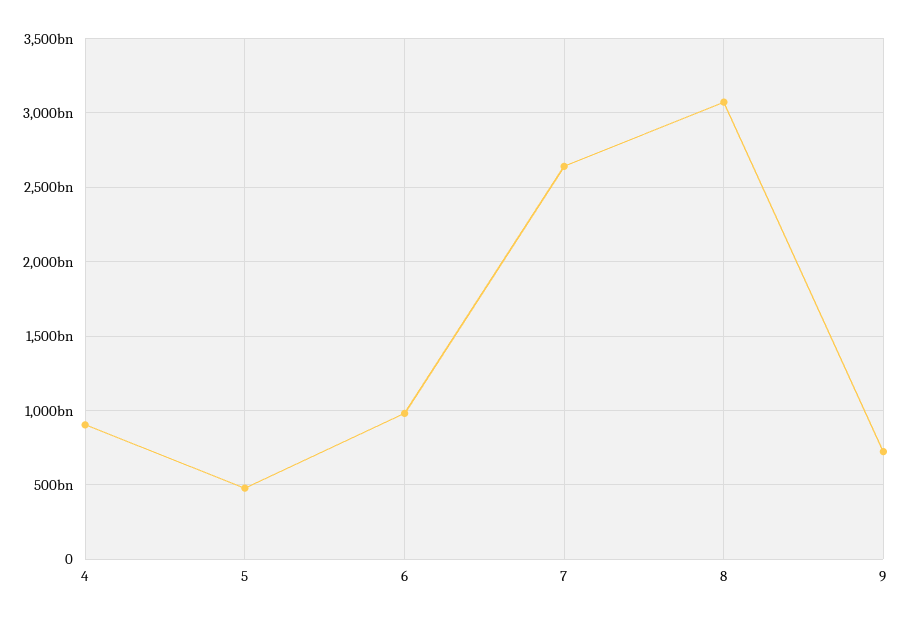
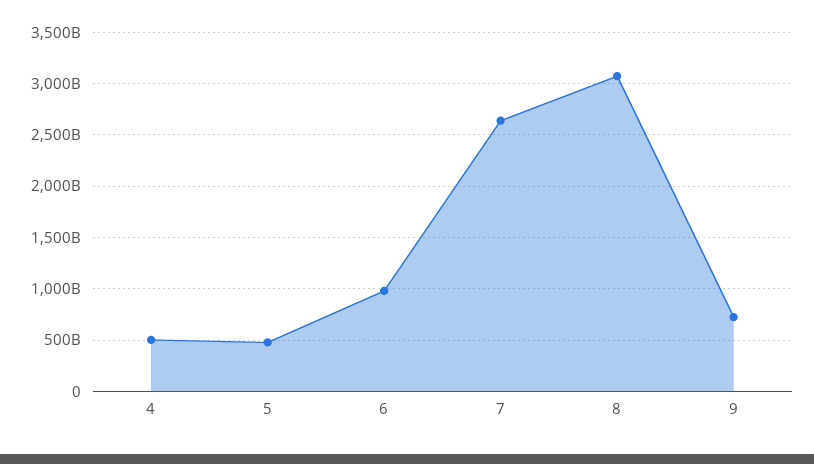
  {
-   "4": 900000000000,
+   "4": 500000000000,
    "5": 500000000000,
    "6": 1000000000000,
    "7": 2650000000000,
    "8": 3050000000000,
    "9": 700000000000
  }

